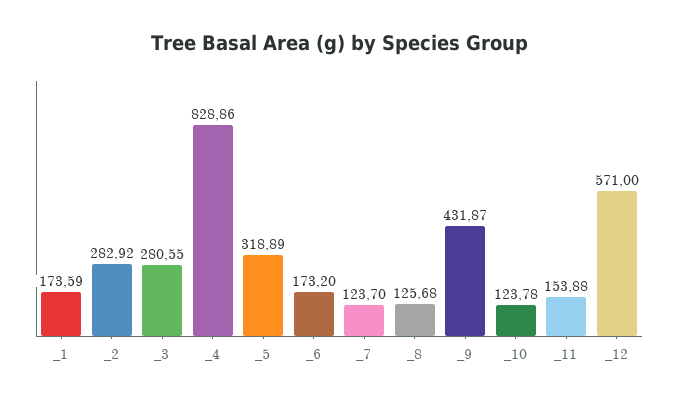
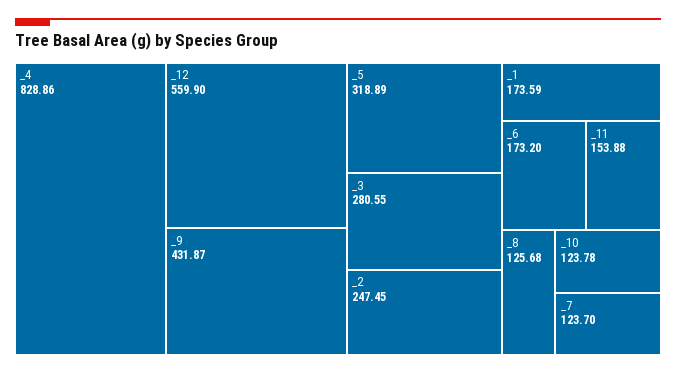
  {
    "_1": 173.59,
-   "_2": 282.92,
+   "_2": 247.45,
    "_3": 280.55,
    "_4": 828.86,
    "_5": 318.89,
    "_6": 173.2,
    "_7": 123.7,
    "_8": 125.68,
    "_9": 431.87,
    "_10": 123.78,
    "_11": 153.88,
-   "_12": 571
+   "_12": 559.9
  }

